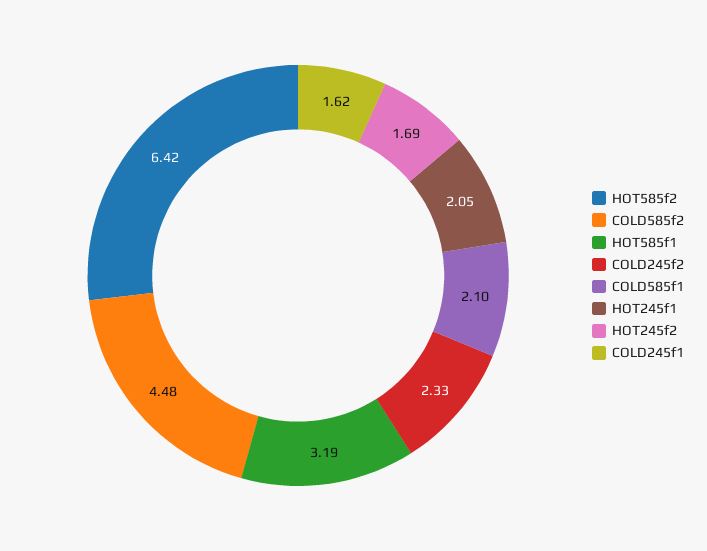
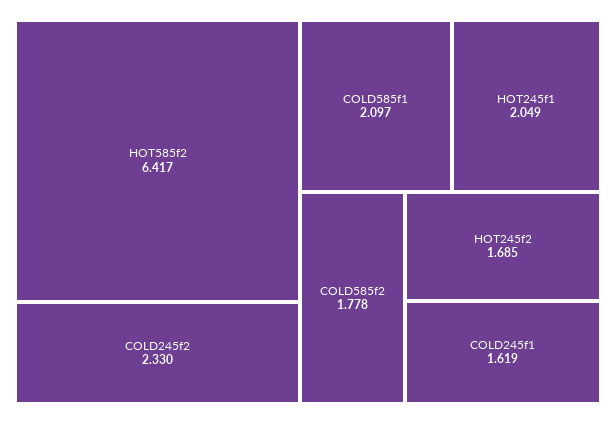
  {
    "HOT585f2": 6.417,
-   "COLD585f2": 4.48,
+   "COLD585f2": 1.778,
-   "HOT585f1": 3.19,
    "COLD245f2": 2.33,
    "COLD585f1": 2.097,
    "HOT245f1": 2.049,
    "HOT245f2": 1.685,
    "COLD245f1": 1.619
  }

